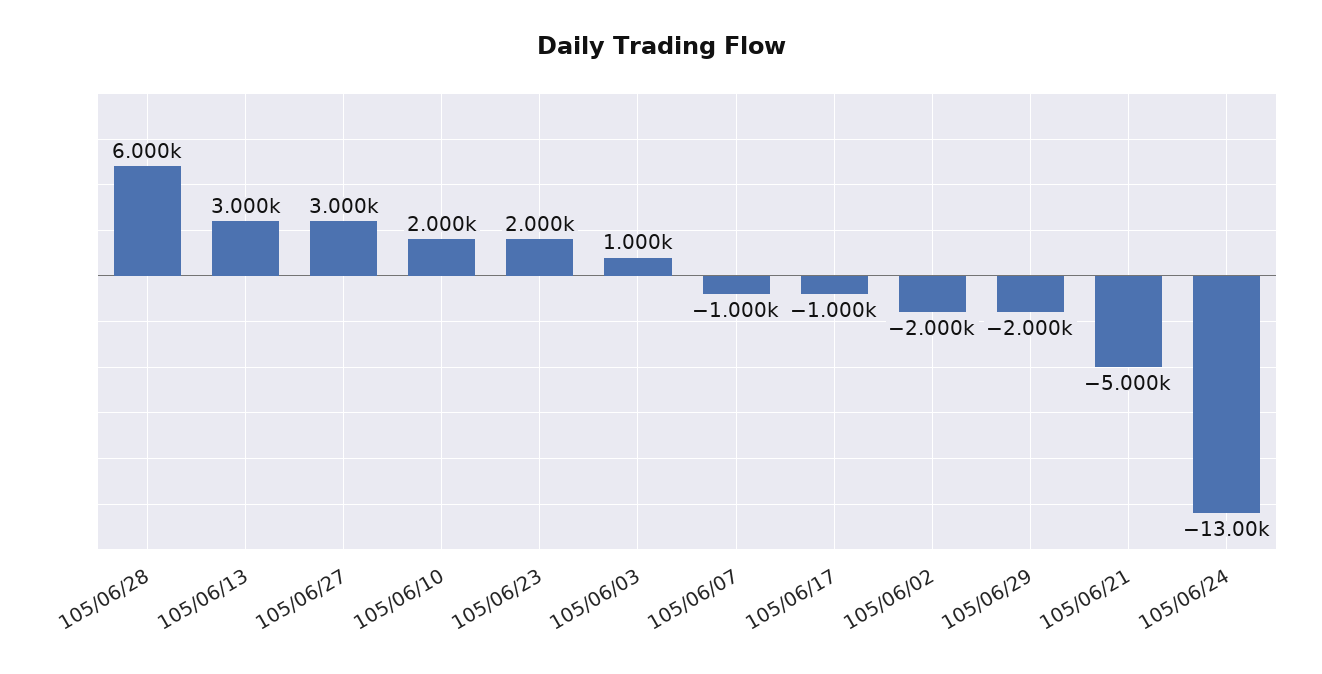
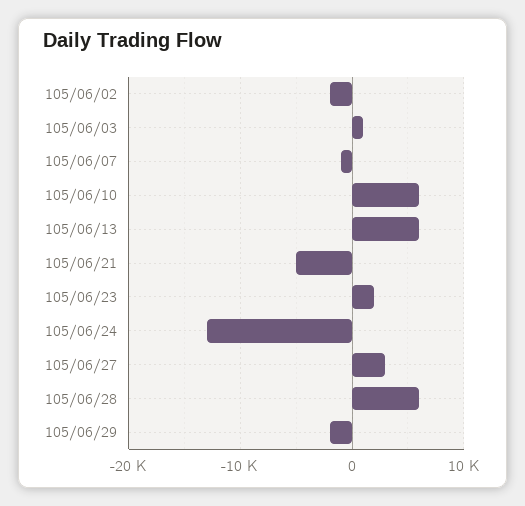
  {
    "105/06/28": 6000,
-   "105/06/13": 3000,
+   "105/06/13": 6000,
    "105/06/27": 3000,
-   "105/06/10": 2000,
+   "105/06/10": 6000,
    "105/06/23": 2000,
    "105/06/03": 1000,
    "105/06/07": -1000,
-   "105/06/17": -1000,
    "105/06/02": -2000,
    "105/06/29": -2000,
    "105/06/21": -5000,
    "105/06/24": -13000
  }

